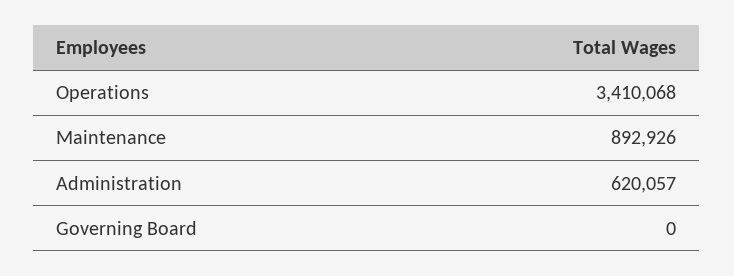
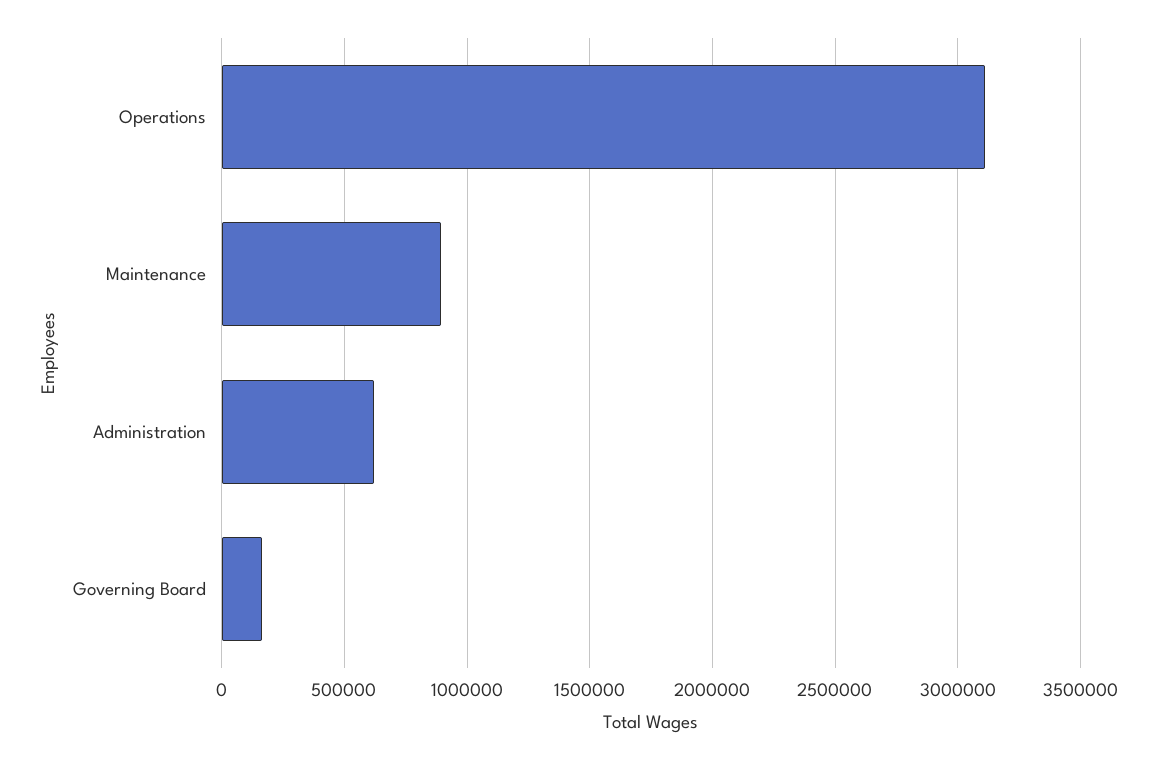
  {
-   "Operations": 3410068,
+   "Operations": 3100000,
    "Maintenance": 892926,
    "Administration": 620057,
-   "Governing Board": 0
+   "Governing Board": 150000
  }

